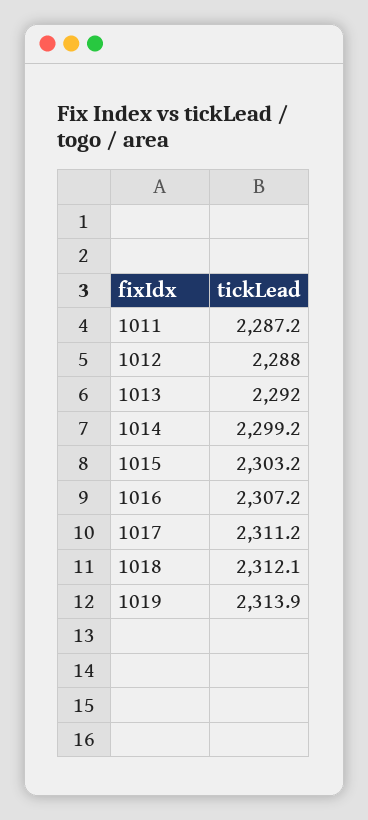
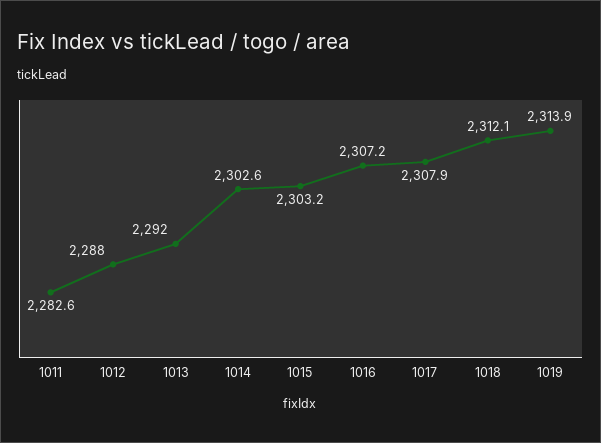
  {
-   "1011": 2287.2,
+   "1011": 2282.6,
    "1012": 2288,
    "1013": 2292,
-   "1014": 2299.2,
+   "1014": 2302.6,
    "1015": 2303.2,
    "1016": 2307.2,
-   "1017": 2311.2,
+   "1017": 2307.9,
    "1018": 2312.1,
    "1019": 2313.9
  }

